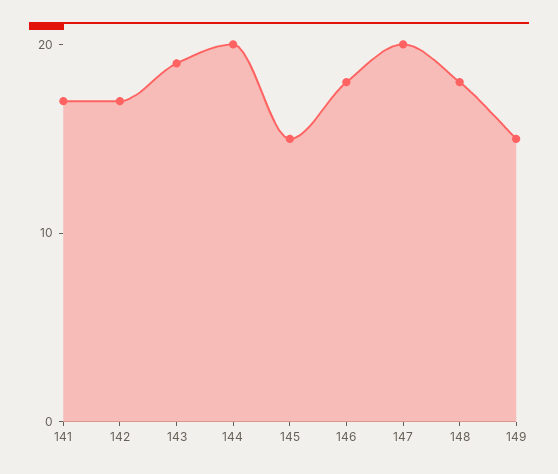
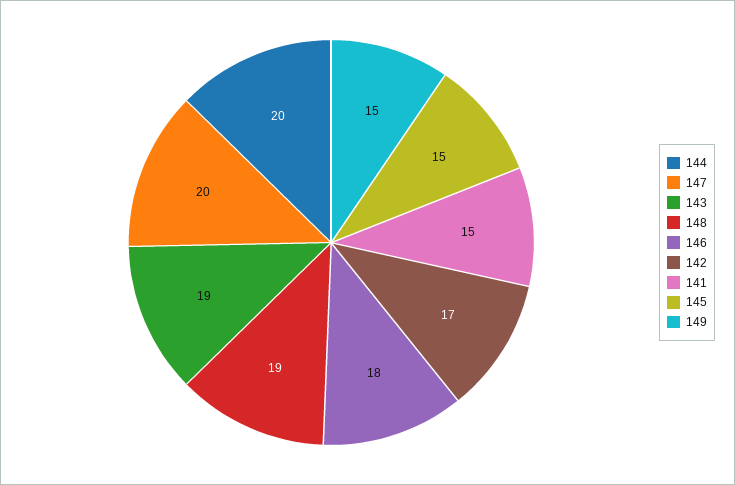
  {
-   "141": 17,
+   "141": 15,
    "142": 17,
    "143": 19,
    "144": 20,
    "145": 15,
    "146": 18,
    "147": 20,
-   "148": 18,
+   "148": 19,
    "149": 15
  }

